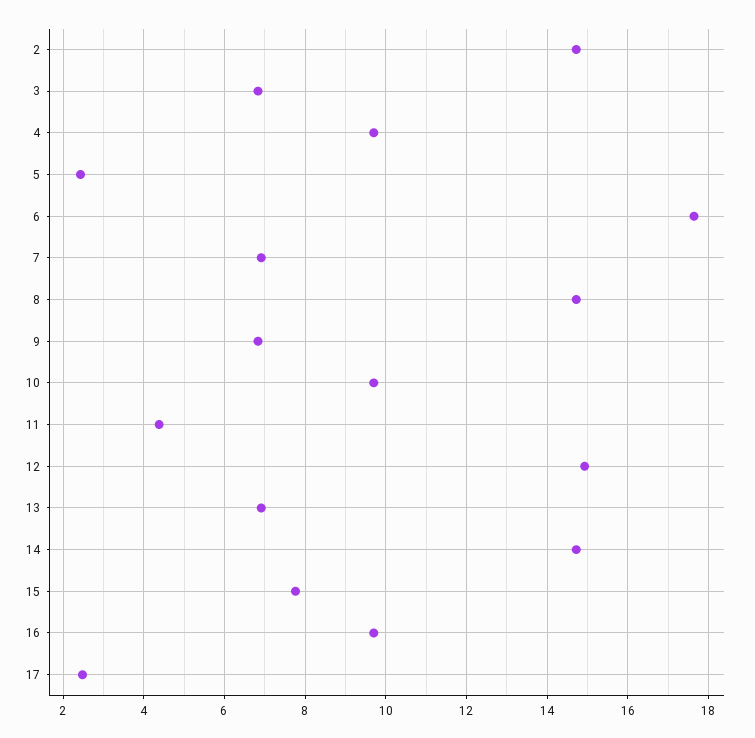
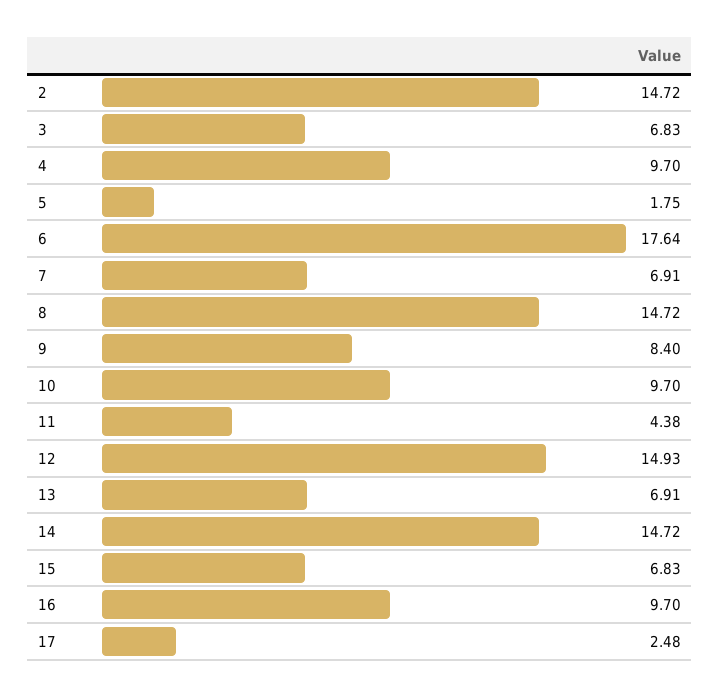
  {
    "2": 14.72,
    "3": 6.83,
    "4": 9.7,
-   "5": 2.4,
+   "5": 1.75,
    "6": 17.64,
    "7": 6.91,
    "8": 14.72,
-   "9": 6.8,
+   "9": 8.4,
    "10": 9.7,
    "11": 4.38,
    "12": 14.93,
    "13": 6.91,
    "14": 14.72,
-   "15": 7.8,
+   "15": 6.83,
    "16": 9.7,
    "17": 2.48
  }

